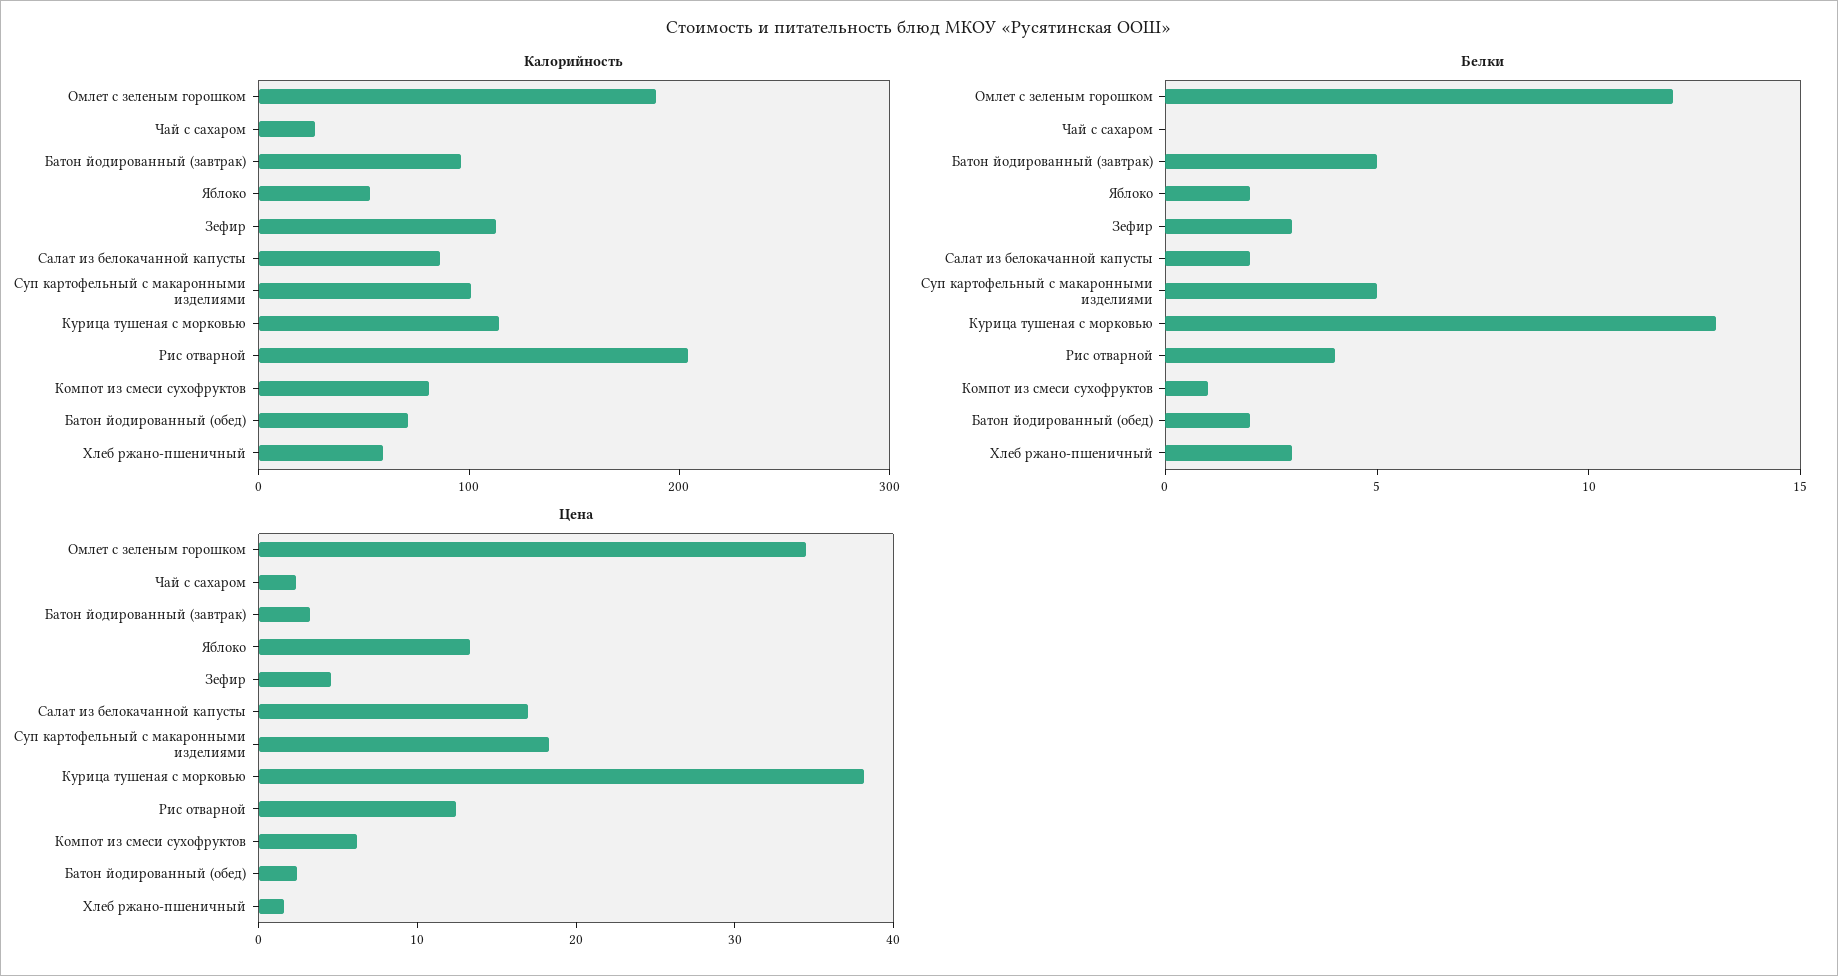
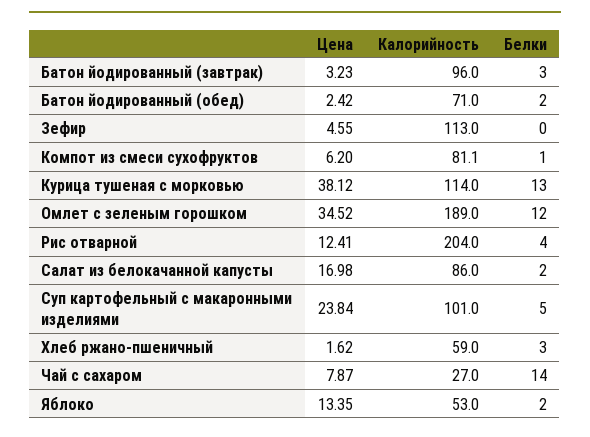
  {
    "Калорийность": {
      "Омлет с зеленым горошком": 189,
      "Чай с сахаром": 27,
      "Батон йодированный (завтрак)": 96,
      "Яблоко": 53,
      "Зефир": 113,
      "Салат из белокачанной капусты": 86,
      "Суп картофельный с макаронными изделиями": 101,
      "Курица тушеная с морковью": 114,
      "Рис отварной": 204,
      "Компот из смеси сухофруктов": 81.1,
      "Батон йодированный (обед)": 71,
      "Хлеб ржано-пшеничный": 59
    },
    "Белки": {
      "Омлет с зеленым горошком": 12,
-     "Чай с сахаром": 0,
+     "Чай с сахаром": 14,
-     "Батон йодированный (завтрак)": 5,
+     "Батон йодированный (завтрак)": 3,
      "Яблоко": 2,
-     "Зефир": 3,
+     "Зефир": 0,
      "Салат из белокачанной капусты": 2,
      "Суп картофельный с макаронными изделиями": 5,
      "Курица тушеная с морковью": 13,
      "Рис отварной": 4,
      "Компот из смеси сухофруктов": 1,
      "Батон йодированный (обед)": 2,
      "Хлеб ржано-пшеничный": 3
    },
    "Цена": {
      "Омлет с зеленым горошком": 34.52,
-     "Чай с сахаром": 2,
+     "Чай с сахаром": 7.87,
      "Батон йодированный (завтрак)": 3.23,
      "Яблоко": 13.35,
      "Зефир": 4.55,
      "Салат из белокачанной капусты": 16.98,
-     "Суп картофельный с макаронными изделиями": 18,
+     "Суп картофельный с макаронными изделиями": 23.84,
      "Курица тушеная с морковью": 38.12,
      "Рис отварной": 12.41,
      "Компот из смеси сухофруктов": 6.2,
      "Батон йодированный (обед)": 2.42,
      "Хлеб ржано-пшеничный": 1.62
    }
  }

